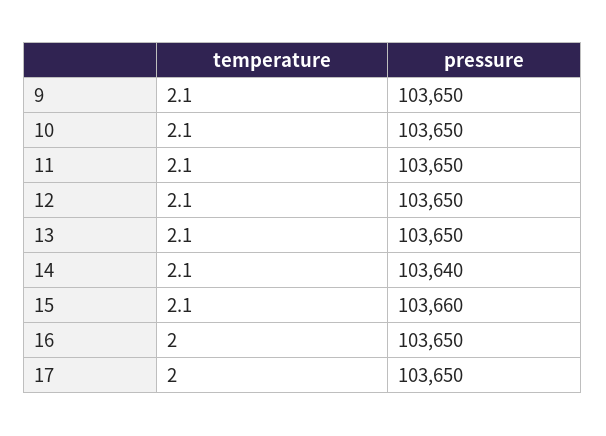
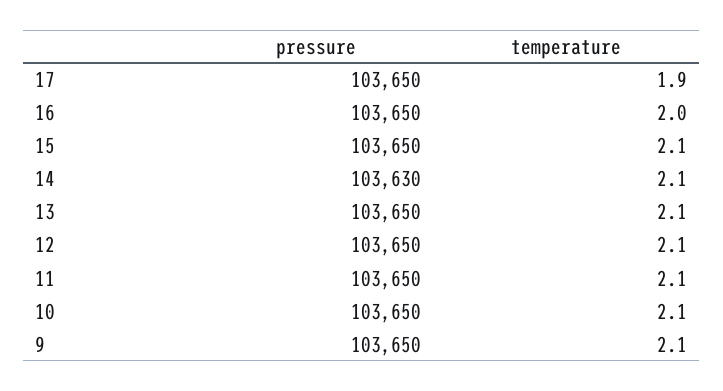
  {
    "temperature": {
      "9": 2.1,
      "10": 2.1,
      "11": 2.1,
      "12": 2.1,
      "13": 2.1,
      "14": 2.1,
      "15": 2.1,
      "16": 2,
-     "17": 2
+     "17": 1.9
    },
    "pressure": {
      "9": 103650,
      "10": 103650,
      "11": 103650,
      "12": 103650,
      "13": 103650,
-     "14": 103640,
+     "14": 103630,
-     "15": 103660,
+     "15": 103650,
      "16": 103650,
      "17": 103650
    }
  }

